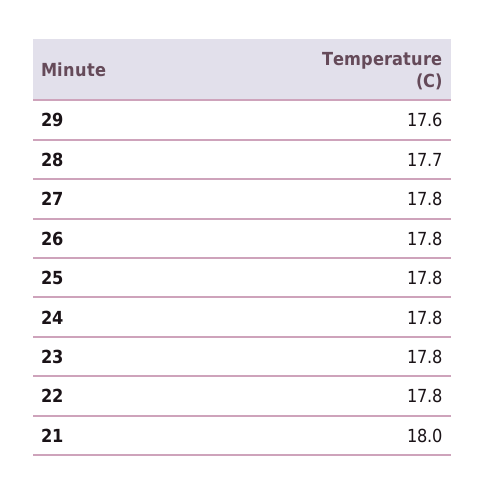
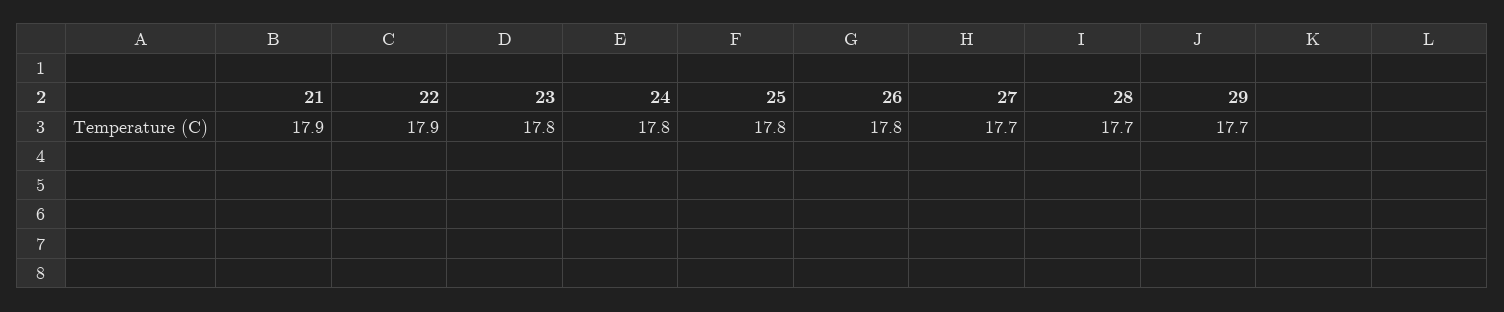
  {
-   "29": 17.6,
+   "29": 17.7,
    "28": 17.7,
-   "27": 17.8,
+   "27": 17.7,
    "26": 17.8,
    "25": 17.8,
    "24": 17.8,
    "23": 17.8,
-   "22": 17.8,
+   "22": 17.9,
-   "21": 18
+   "21": 17.9
  }

